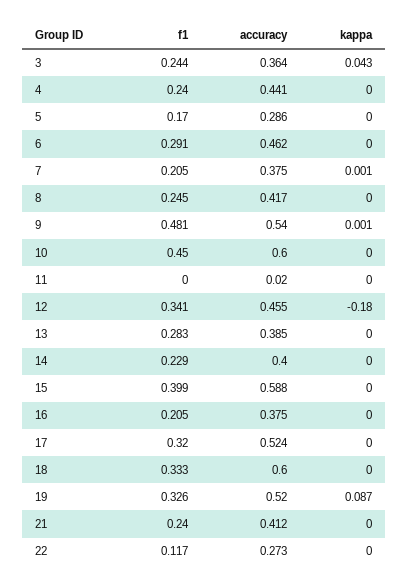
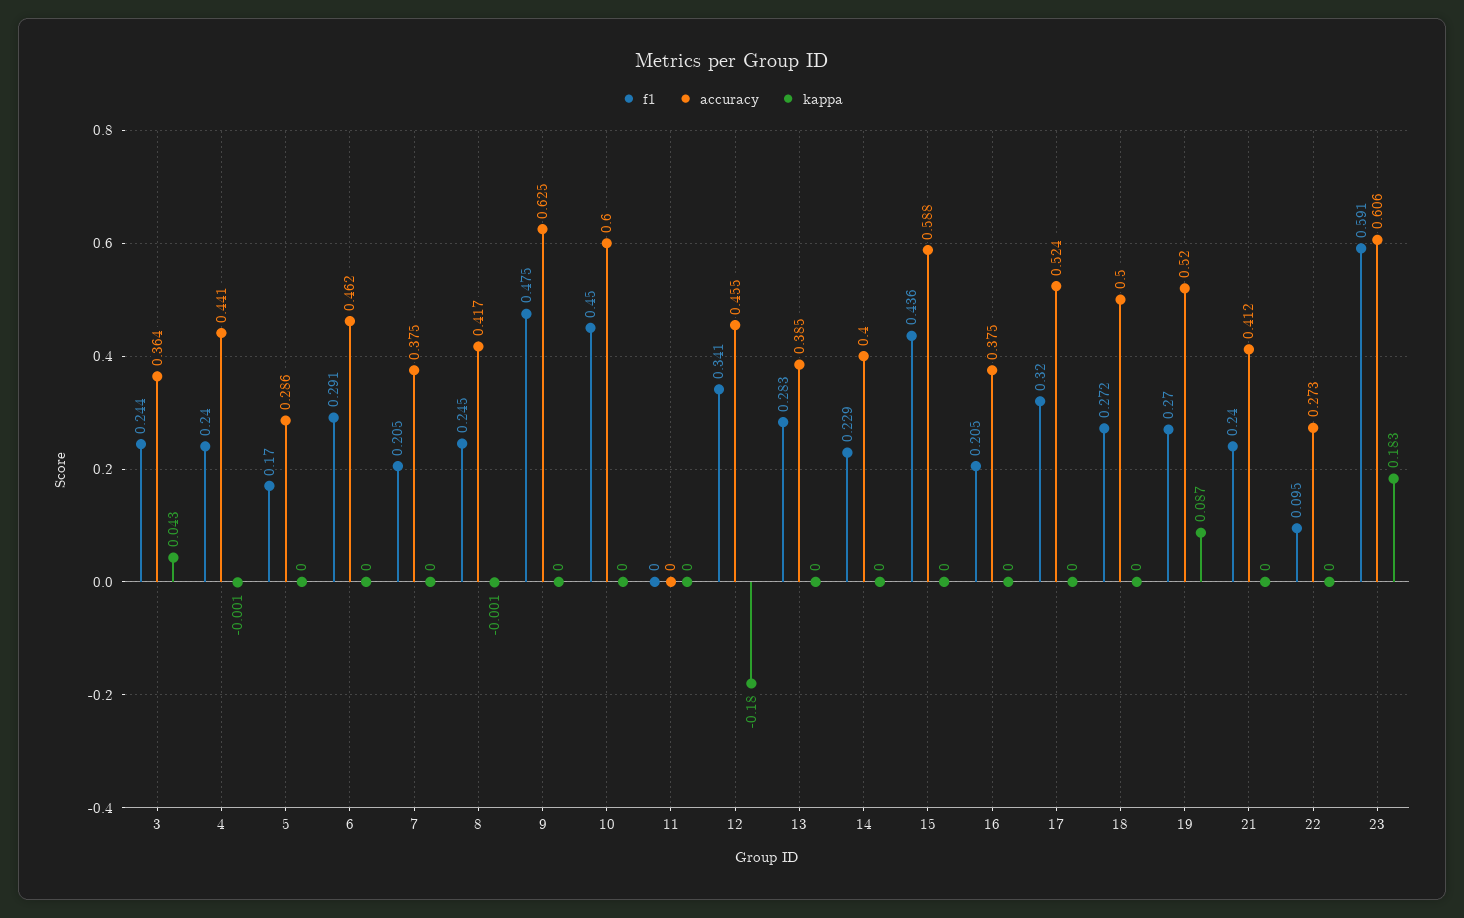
  {
    "f1": {
      "3": 0.244,
      "4": 0.24,
      "5": 0.17,
      "6": 0.291,
      "7": 0.205,
      "8": 0.245,
-     "9": 0.481,
+     "9": 0.475,
      "10": 0.45,
      "11": 0,
      "12": 0.341,
      "13": 0.283,
      "14": 0.229,
-     "15": 0.399,
+     "15": 0.436,
      "16": 0.205,
      "17": 0.32,
-     "18": 0.333,
+     "18": 0.272,
-     "19": 0.326,
+     "19": 0.27,
      "21": 0.24,
-     "22": 0.117
+     "22": 0.095,
+     "23": 0.591
    },
    "accuracy": {
      "3": 0.364,
      "4": 0.441,
      "5": 0.286,
      "6": 0.462,
      "7": 0.375,
      "8": 0.417,
-     "9": 0.54,
+     "9": 0.625,
      "10": 0.6,
-     "11": 0.02,
+     "11": 0,
      "12": 0.455,
      "13": 0.385,
      "14": 0.4,
      "15": 0.588,
      "16": 0.375,
      "17": 0.524,
-     "18": 0.6,
+     "18": 0.5,
      "19": 0.52,
      "21": 0.412,
-     "22": 0.273
+     "22": 0.273,
+     "23": 0.606
    },
    "kappa": {
      "3": 0.043,
-     "4": 0,
+     "4": -0.001,
      "5": 0,
      "6": 0,
-     "7": 0.001,
+     "7": 0,
-     "8": 0,
+     "8": -0.001,
-     "9": 0.001,
+     "9": 0,
      "10": 0,
      "11": 0,
      "12": -0.18,
      "13": 0,
      "14": 0,
      "15": 0,
      "16": 0,
      "17": 0,
      "18": 0,
      "19": 0.087,
      "21": 0,
-     "22": 0
+     "22": 0,
+     "23": 0.183
    }
  }

